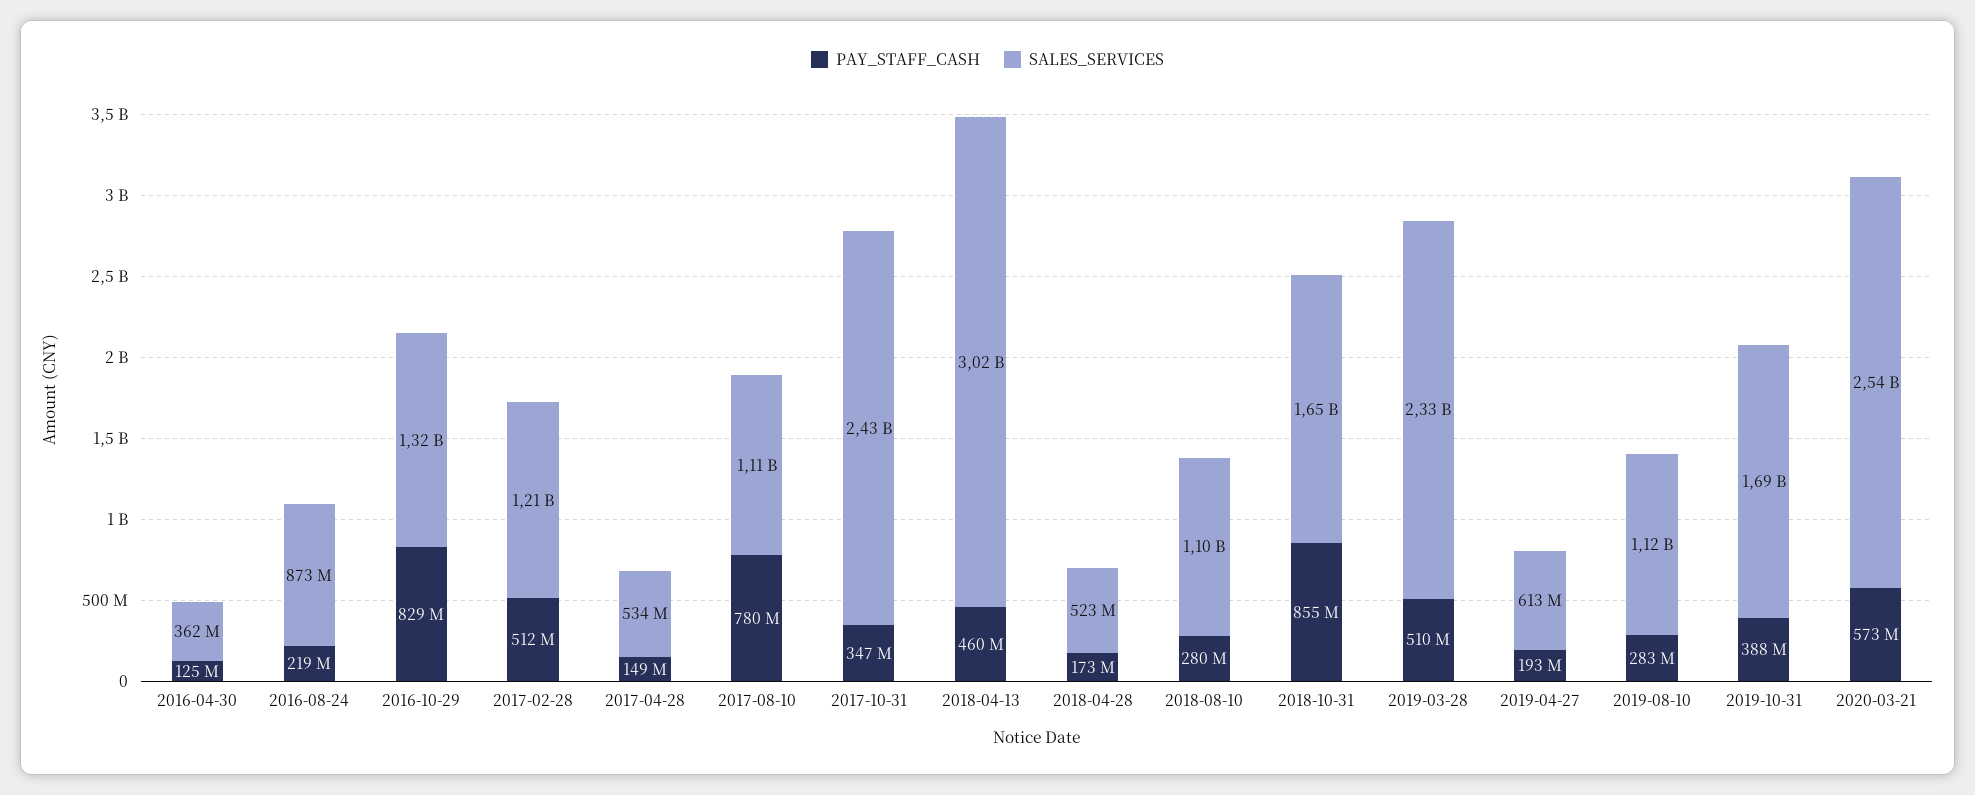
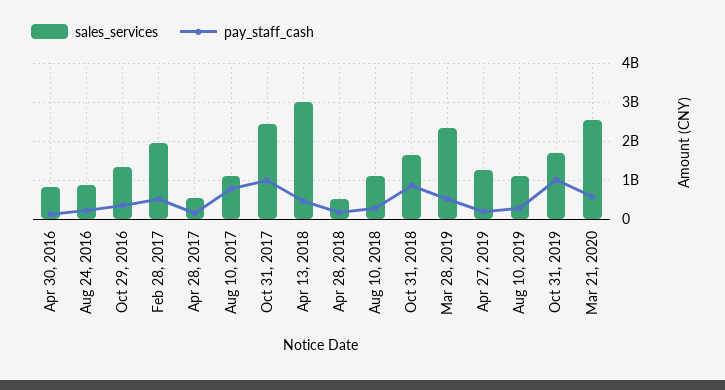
  {
    "PAY_STAFF_CASH": {
      "2016-04-30": 125000000,
      "2016-08-24": 219000000,
-     "2016-10-29": 829000000,
+     "2016-10-29": 400000000,
      "2017-02-28": 512000000,
      "2017-04-28": 149000000,
      "2017-08-10": 780000000,
-     "2017-10-31": 347000000,
+     "2017-10-31": 1000000000,
      "2018-04-13": 460000000,
      "2018-04-28": 173000000,
      "2018-08-10": 280000000,
      "2018-10-31": 855000000,
      "2019-03-28": 510000000,
      "2019-04-27": 193000000,
      "2019-08-10": 283000000,
-     "2019-10-31": 388000000,
+     "2019-10-31": 1000000000,
      "2020-03-21": 573000000
    },
    "SALES_SERVICES": {
-     "2016-04-30": 362000000,
+     "2016-04-30": 800000000,
      "2016-08-24": 873000000,
      "2016-10-29": 1320000000,
-     "2017-02-28": 1210000000,
+     "2017-02-28": 2000000000,
      "2017-04-28": 534000000,
      "2017-08-10": 1110000000,
      "2017-10-31": 2430000000,
      "2018-04-13": 3020000000,
      "2018-04-28": 523000000,
      "2018-08-10": 1100000000,
      "2018-10-31": 1650000000,
      "2019-03-28": 2330000000,
-     "2019-04-27": 613000000,
+     "2019-04-27": 1200000000,
      "2019-08-10": 1120000000,
      "2019-10-31": 1690000000,
      "2020-03-21": 2540000000
    }
  }

